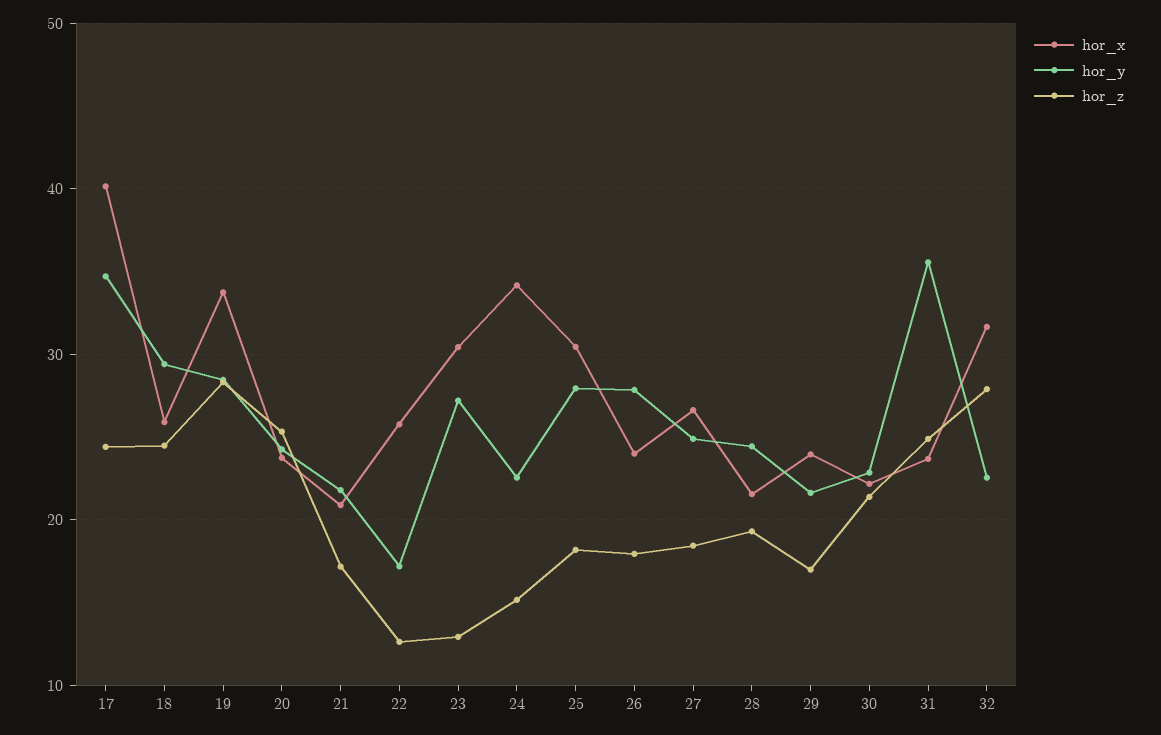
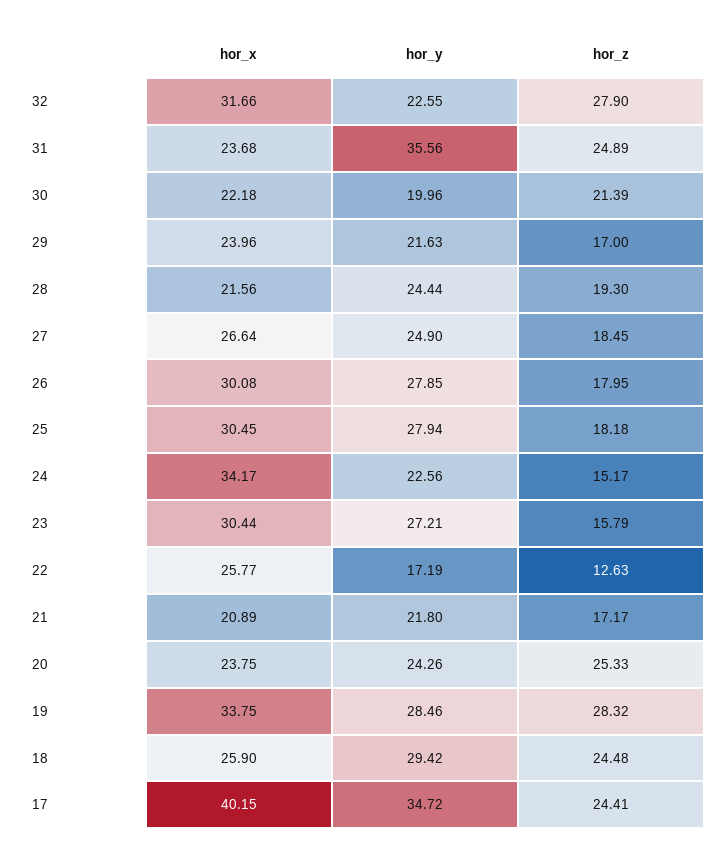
  {
    "hor_x": {
      "17": 40.15,
      "18": 25.9,
      "19": 33.75,
      "20": 23.75,
      "21": 20.89,
      "22": 25.77,
      "23": 30.44,
      "24": 34.17,
      "25": 30.45,
-     "26": 24,
+     "26": 30.08,
      "27": 26.64,
      "28": 21.56,
      "29": 23.96,
      "30": 22.18,
      "31": 23.68,
      "32": 31.66
    },
    "hor_y": {
      "17": 34.72,
      "18": 29.42,
      "19": 28.46,
      "20": 24.26,
      "21": 21.8,
      "22": 17.19,
      "23": 27.21,
      "24": 22.56,
      "25": 27.94,
      "26": 27.85,
      "27": 24.9,
      "28": 24.44,
      "29": 21.63,
-     "30": 23,
+     "30": 19.96,
      "31": 35.56,
      "32": 22.55
    },
    "hor_z": {
      "17": 24.41,
      "18": 24.48,
      "19": 28.32,
      "20": 25.33,
      "21": 17.17,
      "22": 12.63,
-     "23": 13,
+     "23": 15.79,
      "24": 15.17,
      "25": 18.18,
      "26": 17.95,
      "27": 18.45,
      "28": 19.3,
      "29": 17,
      "30": 21.39,
      "31": 24.89,
      "32": 27.9
    }
  }

